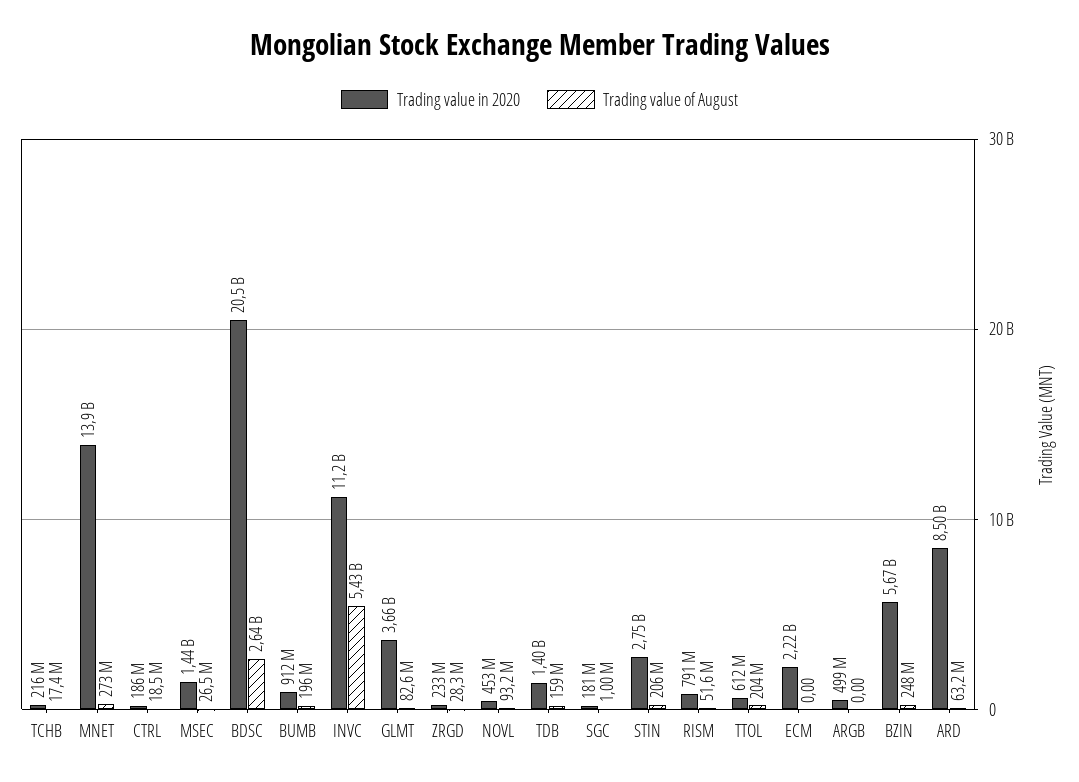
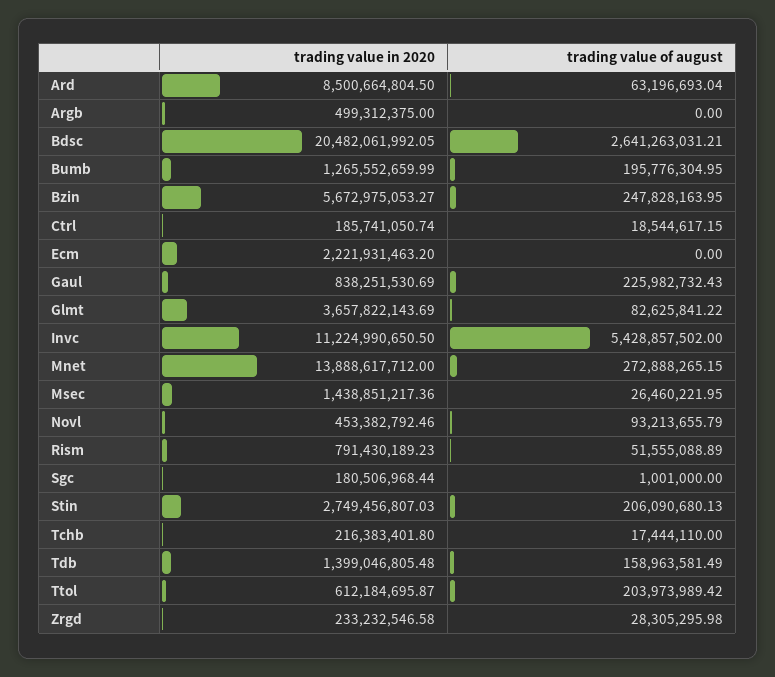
  {
    "Trading value in 2020": {
      "TCHB": 216383401.8,
      "MNET": 13888617712,
      "CTRL": 185741050.74,
      "MSEC": 1438851217.36,
      "BDSC": 20482061992.05,
-     "BUMB": 912000000,
+     "BUMB": 1265552659.99,
      "INVC": 11224990650.5,
      "GLMT": 3657822143.69,
      "ZRGD": 233232546.58,
      "NOVL": 453382792.46,
      "TDB": 1399046805.48,
      "SGC": 180506968.44,
      "STIN": 2749456807.03,
      "RISM": 791430189.23,
      "TTOL": 612184695.87,
      "ECM": 2221931463.2,
      "ARGB": 499312375,
      "BZIN": 5672975053.27,
-     "ARD": 8500664804.5
+     "ARD": 8500664804.5,
+     "Gaul": 838251530.69
    },
    "Trading value of August": {
      "TCHB": 17444110,
      "MNET": 272888265.15,
      "CTRL": 18544617.15,
      "MSEC": 26460221.95,
      "BDSC": 2641263031.21,
      "BUMB": 195776304.95,
      "INVC": 5428857502,
      "GLMT": 82625841.22,
      "ZRGD": 28305295.98,
      "NOVL": 93213655.79,
      "TDB": 158963581.49,
      "SGC": 1001000,
      "STIN": 206090680.13,
      "RISM": 51555088.89,
      "TTOL": 203973989.42,
      "ECM": 0,
      "ARGB": 0,
      "BZIN": 247828163.95,
-     "ARD": 63196693.04
+     "ARD": 63196693.04,
+     "Gaul": 225982732.43
    }
  }

